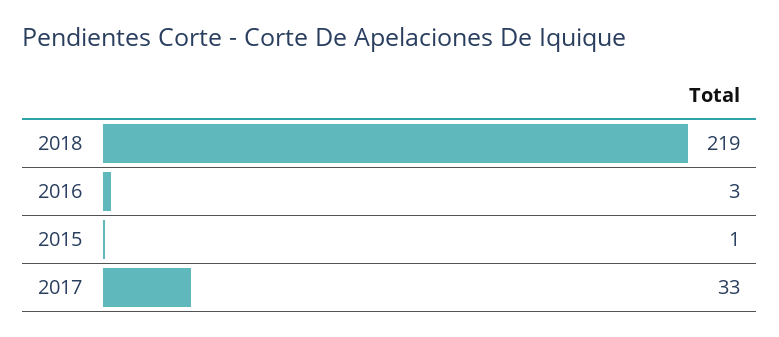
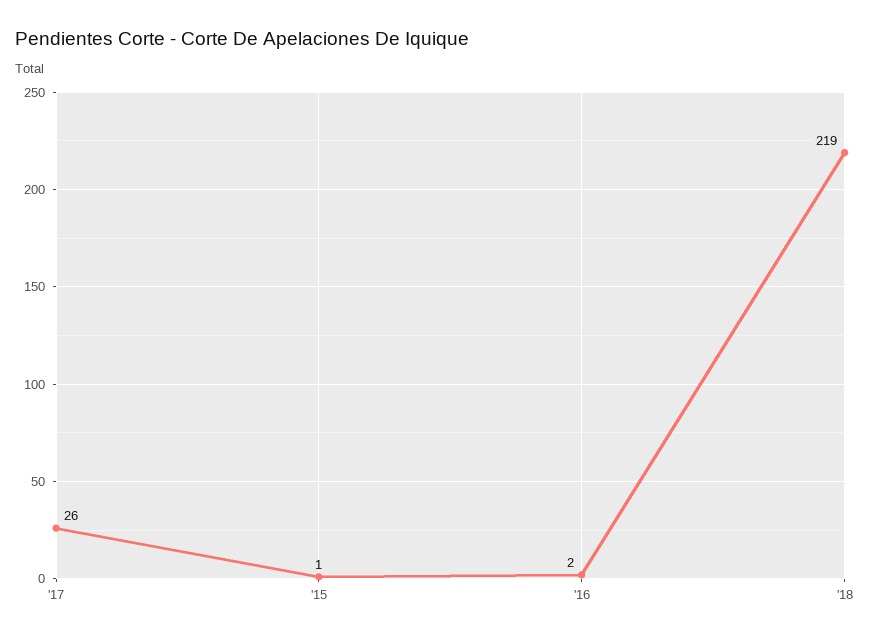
  {
    "2018": 219,
-   "2016": 3,
+   "2016": 2,
    "2015": 1,
-   "2017": 33
+   "2017": 26
  }

